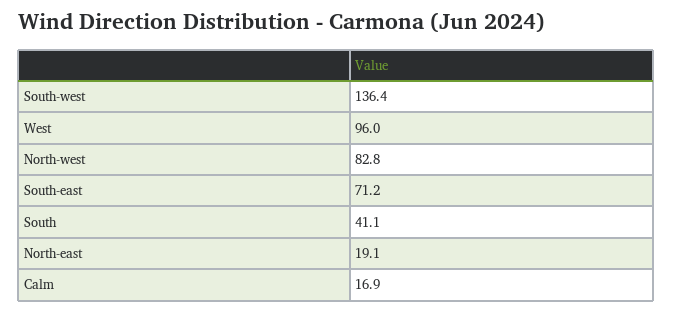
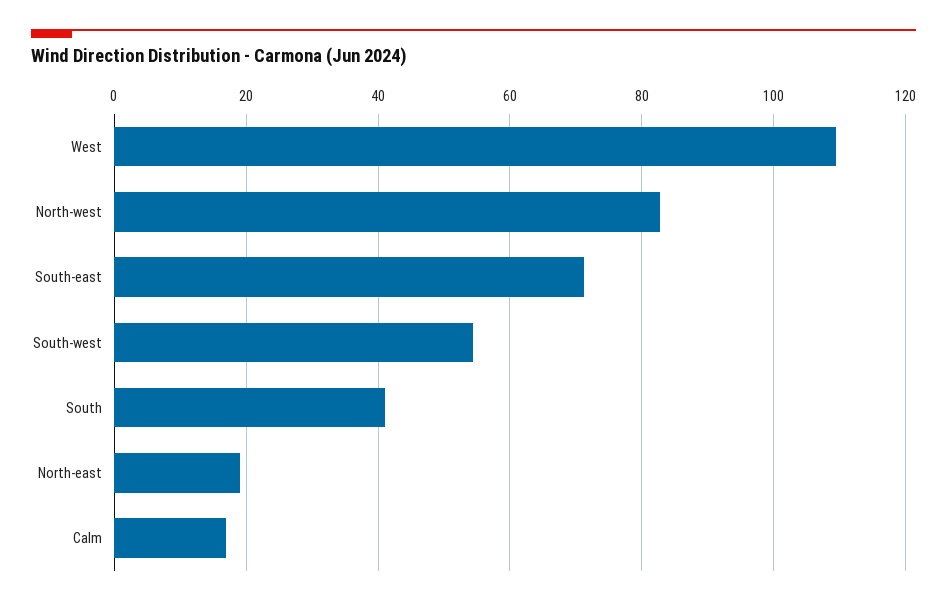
  {
-   "South-west": 136.4,
+   "South-west": 54,
-   "West": 96,
+   "West": 110,
    "North-west": 82.8,
    "South-east": 71.2,
    "South": 41.1,
    "North-east": 19.1,
    "Calm": 16.9
  }

